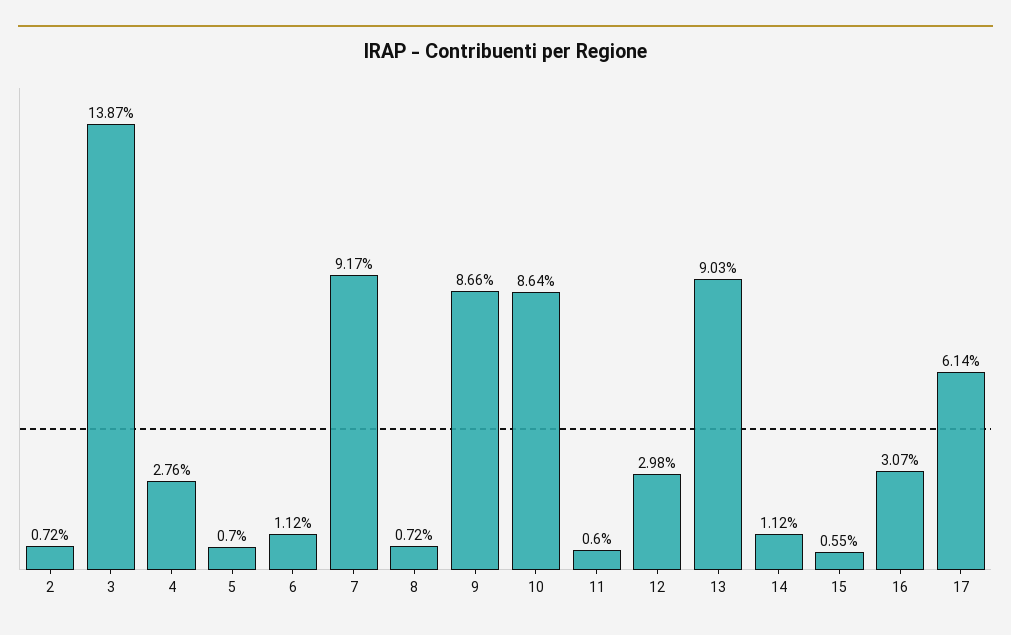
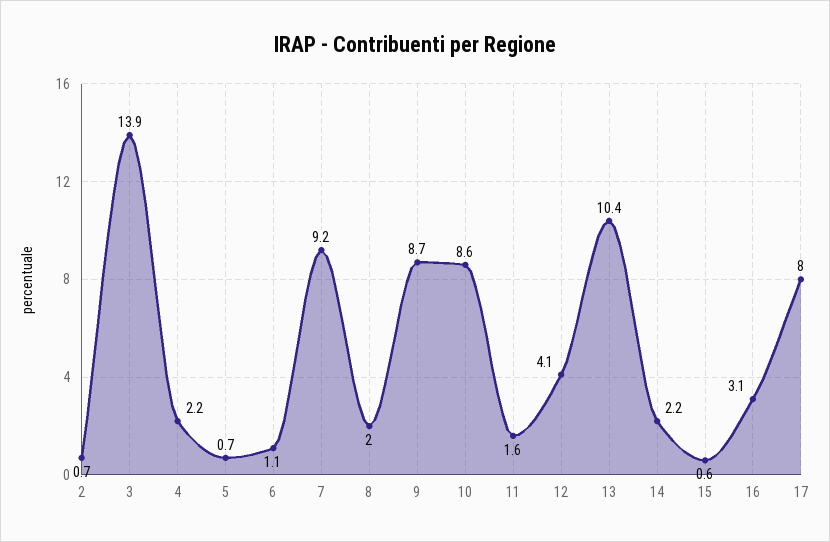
  {
    "2": 0.72,
    "3": 13.87,
-   "4": 2.76,
+   "4": 2.2,
    "5": 0.7,
    "6": 1.12,
    "7": 9.17,
-   "8": 0.72,
+   "8": 2,
    "9": 8.66,
    "10": 8.64,
-   "11": 0.6,
+   "11": 1.6,
-   "12": 2.98,
+   "12": 4.1,
-   "13": 9.03,
+   "13": 10.4,
-   "14": 1.12,
+   "14": 2.2,
    "15": 0.55,
    "16": 3.07,
-   "17": 6.14
+   "17": 8
  }

